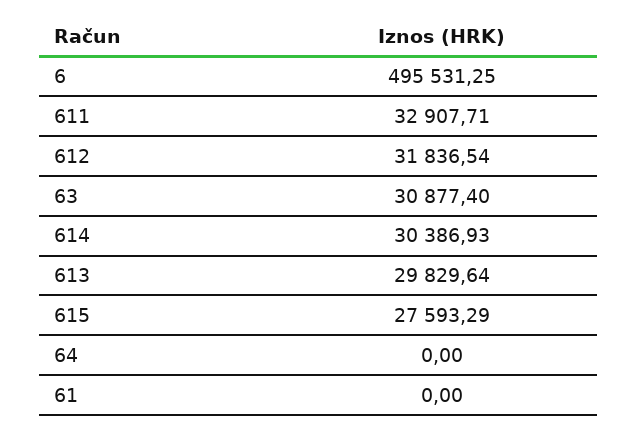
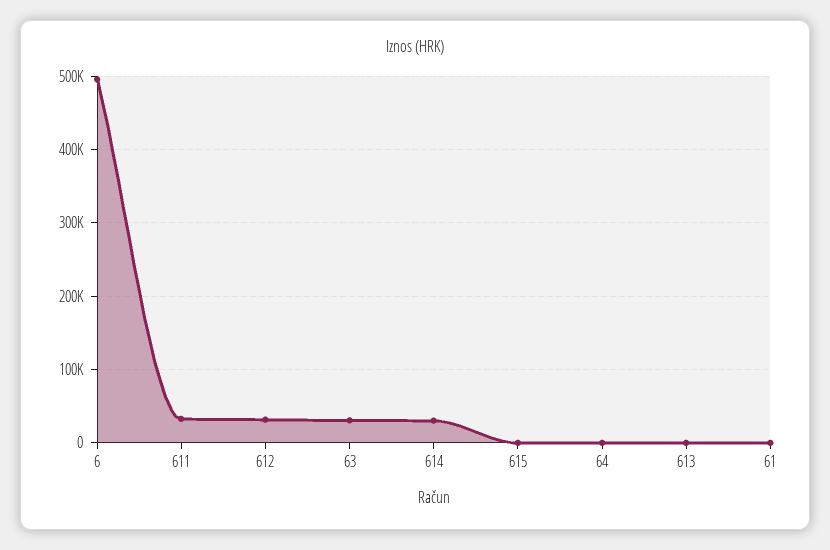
  {
    "6": 495531.25,
    "611": 32907.71,
    "612": 31836.54,
    "63": 30877.4,
    "614": 30386.93,
-   "613": 29829.64,
+   "613": 0,
-   "615": 27593.29,
+   "615": 0,
    "64": 0,
    "61": 0
  }

